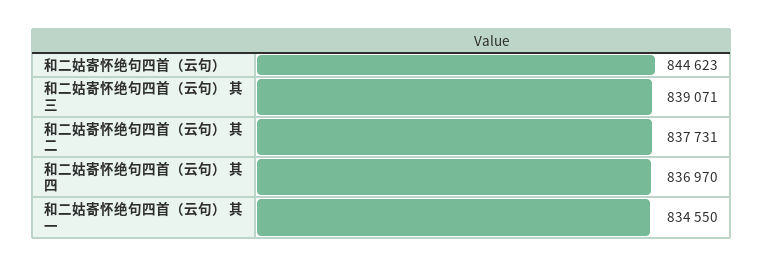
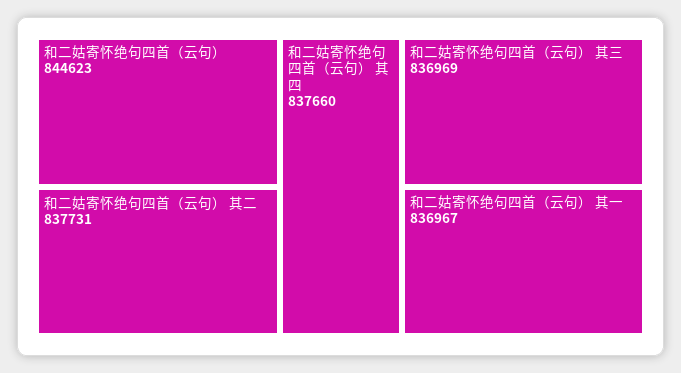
  {
    "和二姑寄怀绝句四首（云句）": 844623,
-   "和二姑寄怀绝句四首（云句） 其三": 839071,
+   "和二姑寄怀绝句四首（云句） 其三": 836969,
    "和二姑寄怀绝句四首（云句） 其二": 837731,
-   "和二姑寄怀绝句四首（云句） 其四": 836970,
+   "和二姑寄怀绝句四首（云句） 其四": 837660,
-   "和二姑寄怀绝句四首（云句） 其一": 834550
+   "和二姑寄怀绝句四首（云句） 其一": 836967
  }

